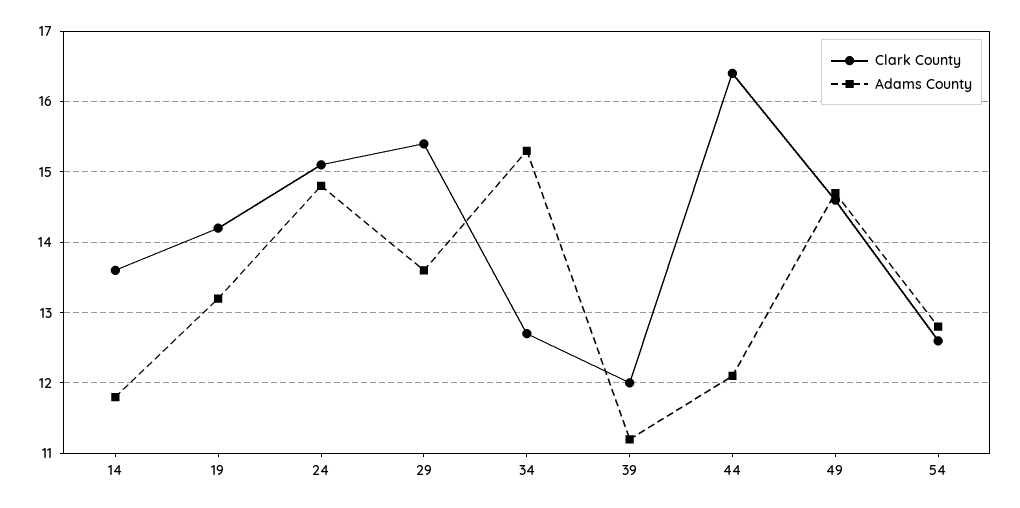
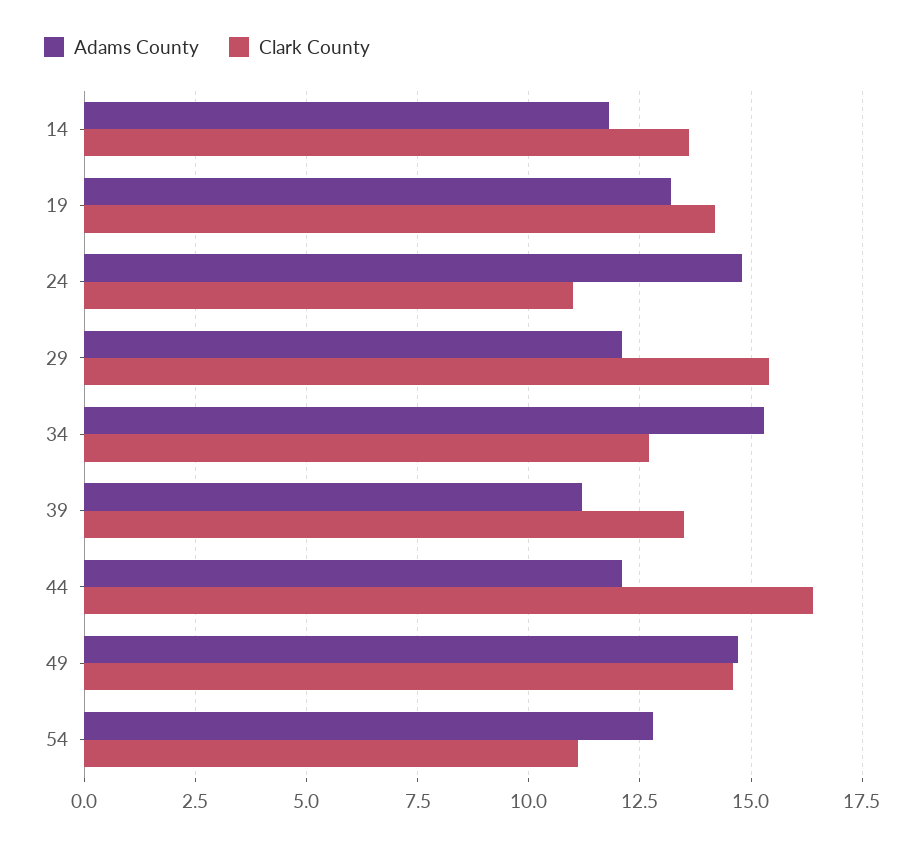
  {
    "Clark County": {
      "14": 13.6,
      "19": 14.2,
-     "24": 15.1,
+     "24": 11,
      "29": 15.4,
      "34": 12.7,
-     "39": 12,
+     "39": 13.5,
      "44": 16.4,
      "49": 14.6,
-     "54": 12.6
+     "54": 11
    },
    "Adams County": {
      "14": 11.8,
      "19": 13.2,
      "24": 14.8,
-     "29": 13.6,
+     "29": 12,
      "34": 15.3,
      "39": 11.2,
      "44": 12.1,
      "49": 14.7,
      "54": 12.8
    }
  }

